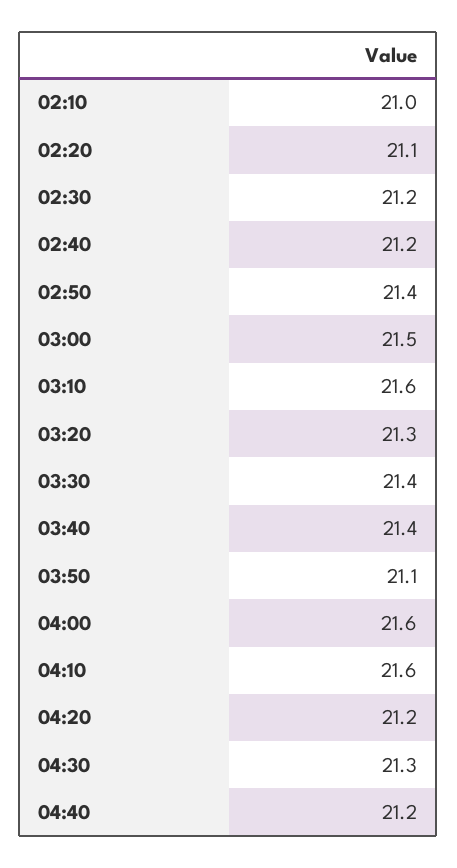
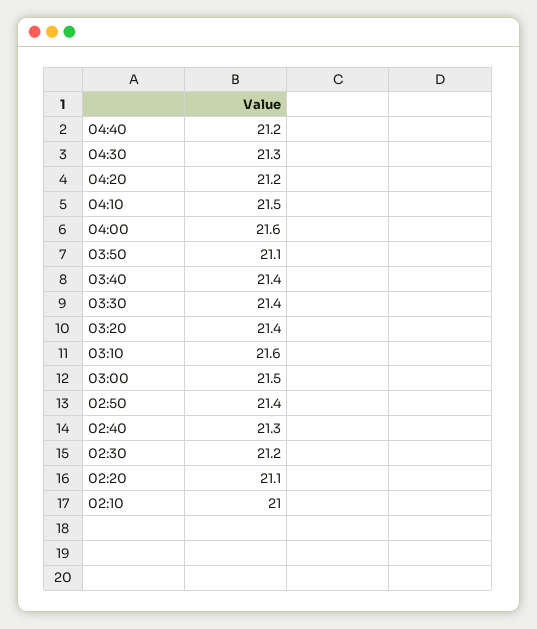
  {
    "02:10": 21,
    "02:20": 21.1,
    "02:30": 21.2,
-   "02:40": 21.2,
+   "02:40": 21.3,
    "02:50": 21.4,
    "03:00": 21.5,
    "03:10": 21.6,
-   "03:20": 21.3,
+   "03:20": 21.4,
    "03:30": 21.4,
    "03:40": 21.4,
    "03:50": 21.1,
    "04:00": 21.6,
-   "04:10": 21.6,
+   "04:10": 21.5,
    "04:20": 21.2,
    "04:30": 21.3,
    "04:40": 21.2
  }

